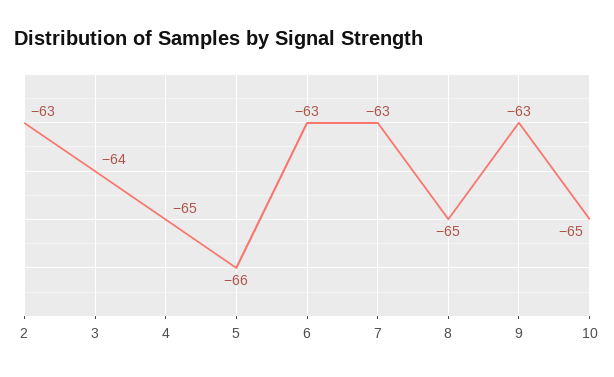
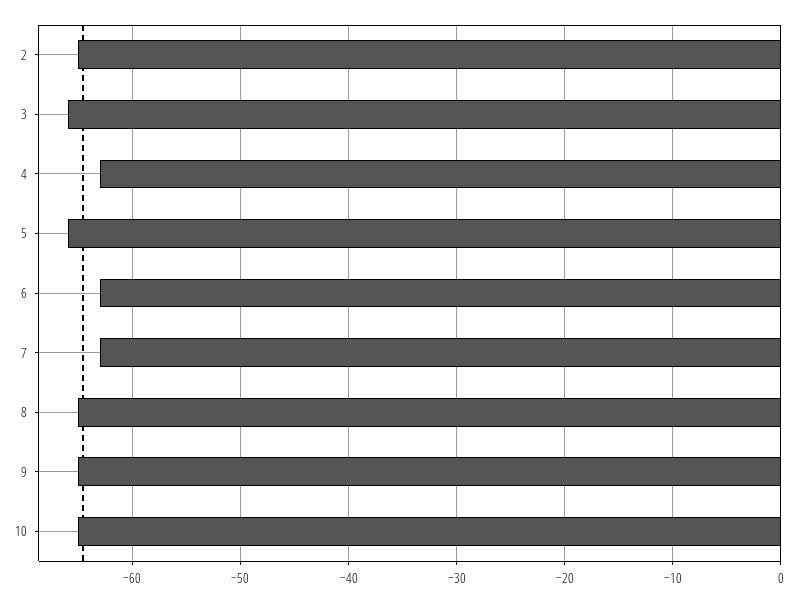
  {
-   "2": -63,
+   "2": -65,
-   "3": -64,
+   "3": -66,
-   "4": -65,
+   "4": -63,
    "5": -66,
    "6": -63,
    "7": -63,
    "8": -65,
-   "9": -63,
+   "9": -65,
    "10": -65
  }

